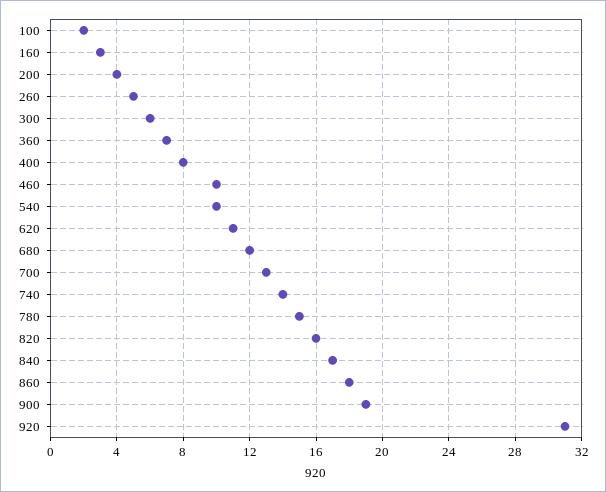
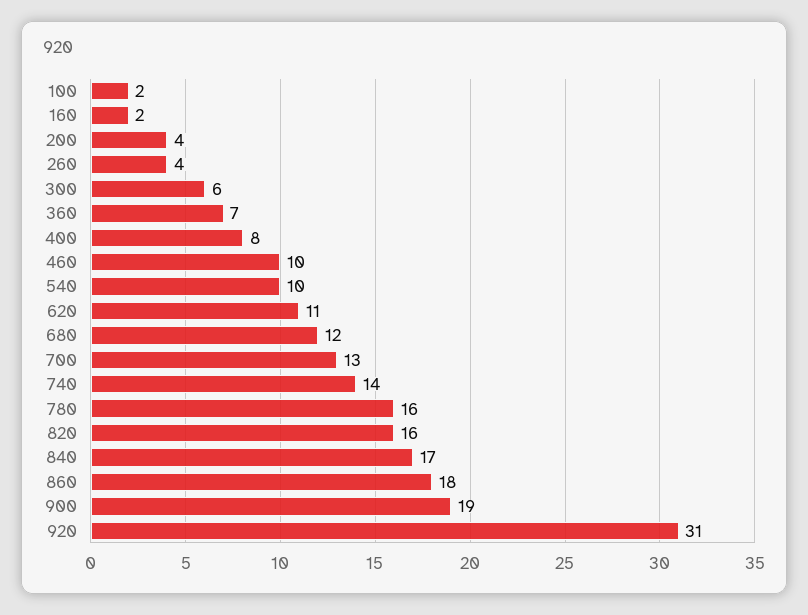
  {
    "100": 2,
-   "160": 3,
+   "160": 2,
    "200": 4,
-   "260": 5,
+   "260": 4,
    "300": 6,
    "360": 7,
    "400": 8,
    "460": 10,
    "540": 10,
    "620": 11,
    "680": 12,
    "700": 13,
    "740": 14,
-   "780": 15,
+   "780": 16,
    "820": 16,
    "840": 17,
    "860": 18,
    "900": 19,
    "920": 31
  }

